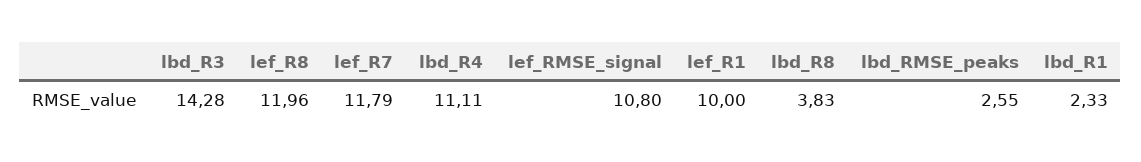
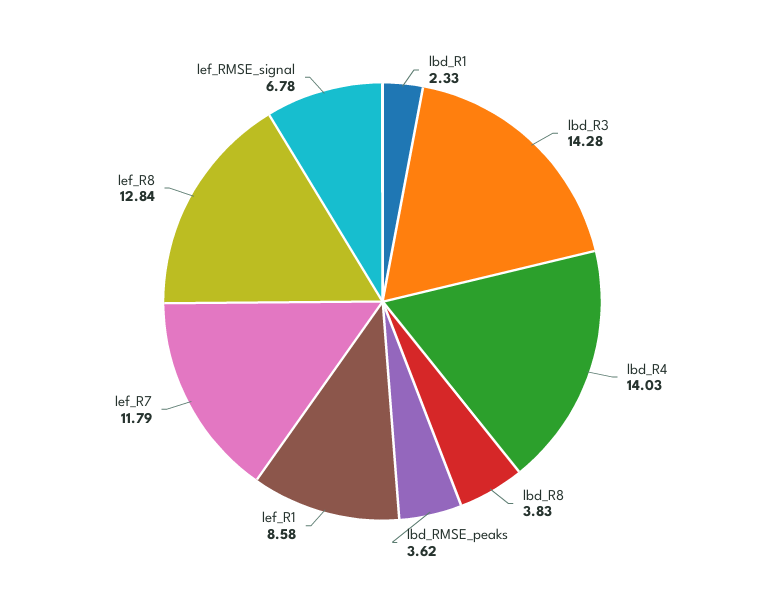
  {
    "lbd_R3": 14.28,
-   "lef_R8": 11.96,
+   "lef_R8": 12.84,
    "lef_R7": 11.79,
-   "lbd_R4": 11.11,
+   "lbd_R4": 14.03,
-   "lef_RMSE_signal": 10.8,
+   "lef_RMSE_signal": 6.78,
-   "lef_R1": 10,
+   "lef_R1": 8.58,
    "lbd_R8": 3.83,
-   "lbd_RMSE_peaks": 2.55,
+   "lbd_RMSE_peaks": 3.62,
    "lbd_R1": 2.33
  }

